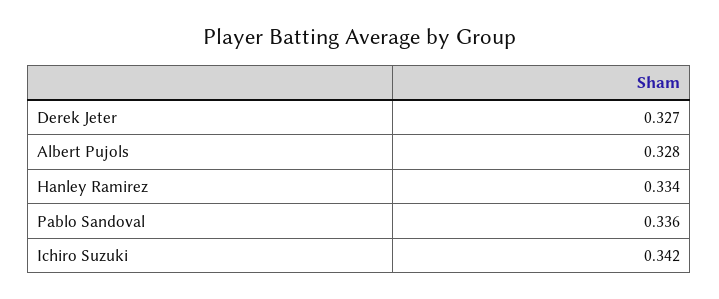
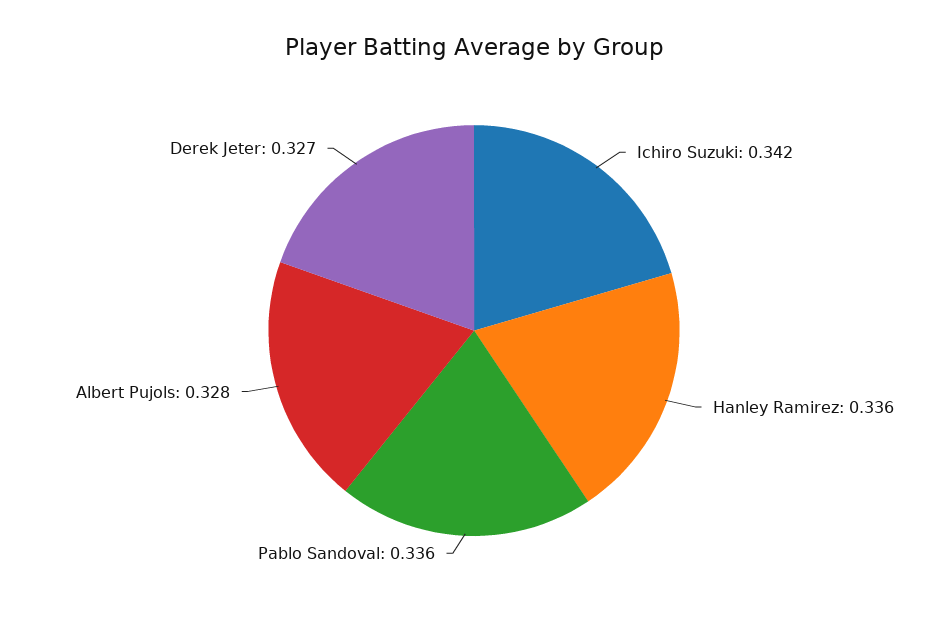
  {
    "Derek Jeter": 0.327,
    "Albert Pujols": 0.328,
-   "Hanley Ramirez": 0.334,
+   "Hanley Ramirez": 0.336,
    "Pablo Sandoval": 0.336,
    "Ichiro Suzuki": 0.342
  }

